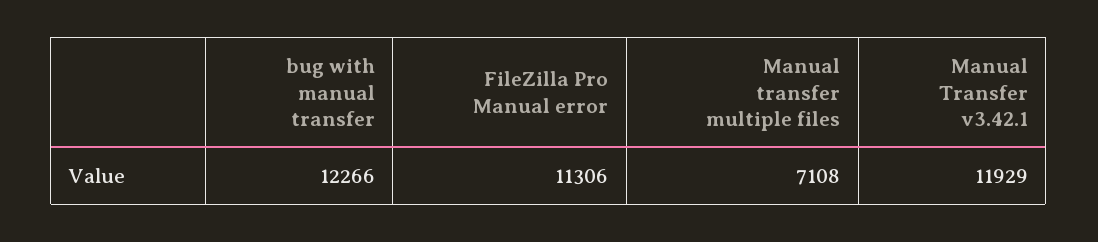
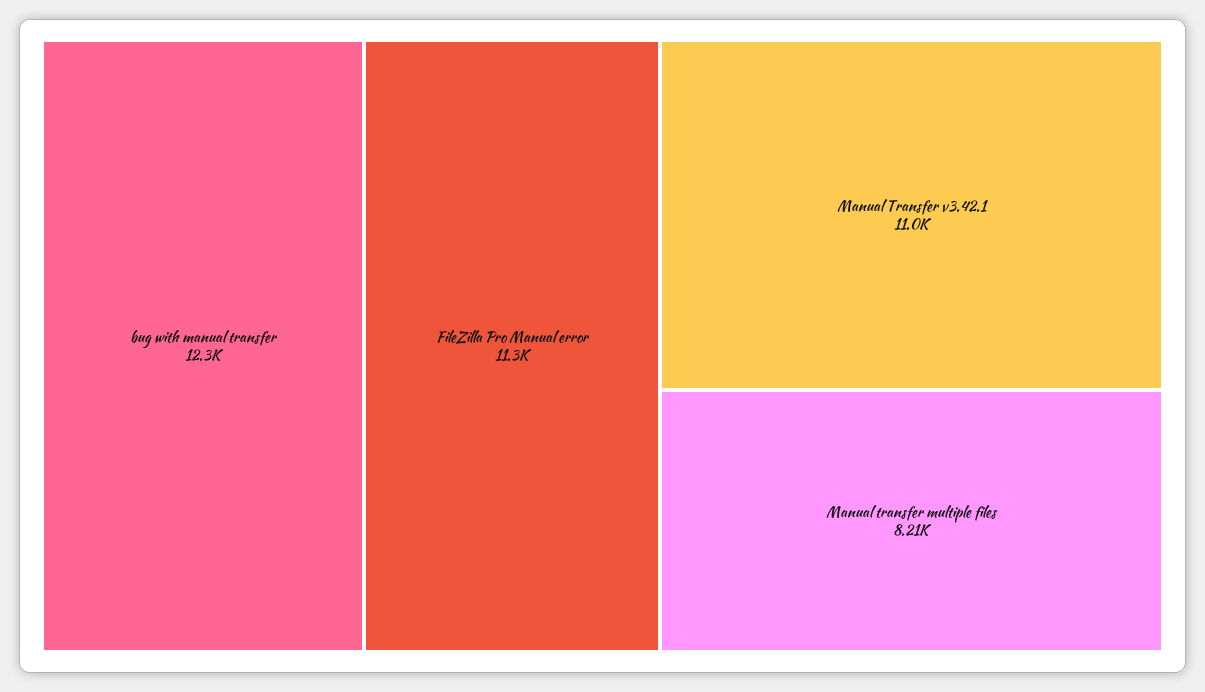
  {
    "bug with manual transfer": 12266,
    "FileZilla Pro Manual error": 11306,
-   "Manual transfer multiple files": 7108,
+   "Manual transfer multiple files": 8210,
-   "Manual Transfer v3.42.1": 11929
+   "Manual Transfer v3.42.1": 11000
  }

